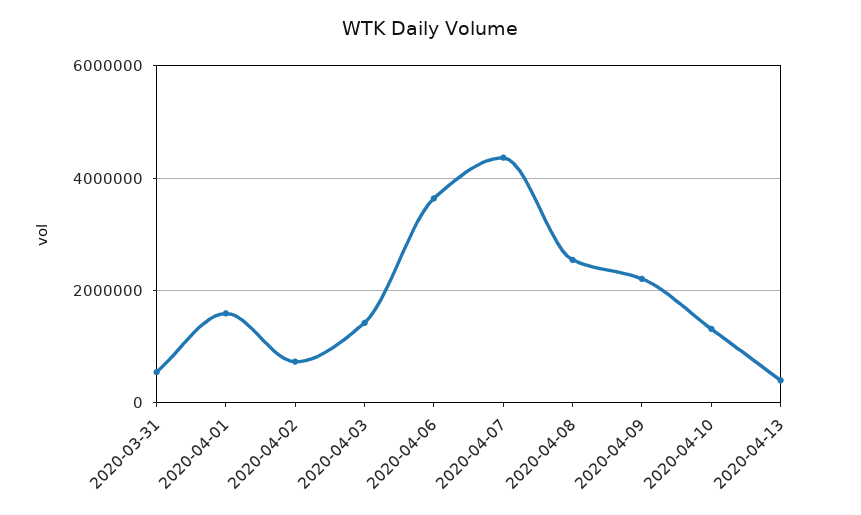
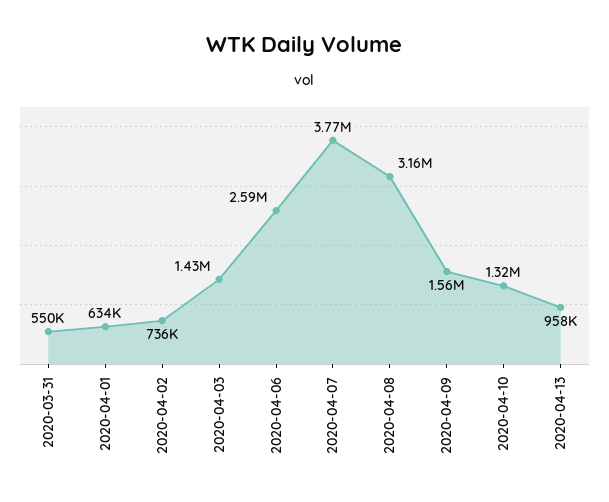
  {
    "2020-03-31": 550000,
-   "2020-04-01": 1600000,
+   "2020-04-01": 634000,
    "2020-04-02": 736000,
    "2020-04-03": 1430000,
-   "2020-04-06": 3600000,
+   "2020-04-06": 2590000,
-   "2020-04-07": 4400000,
+   "2020-04-07": 3770000,
-   "2020-04-08": 2600000,
+   "2020-04-08": 3160000,
-   "2020-04-09": 2200000,
+   "2020-04-09": 1560000,
    "2020-04-10": 1320000,
-   "2020-04-13": 400000
+   "2020-04-13": 958000
  }

